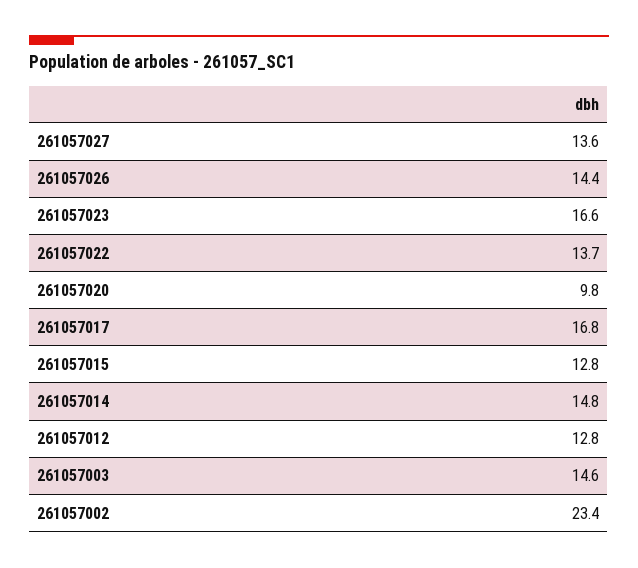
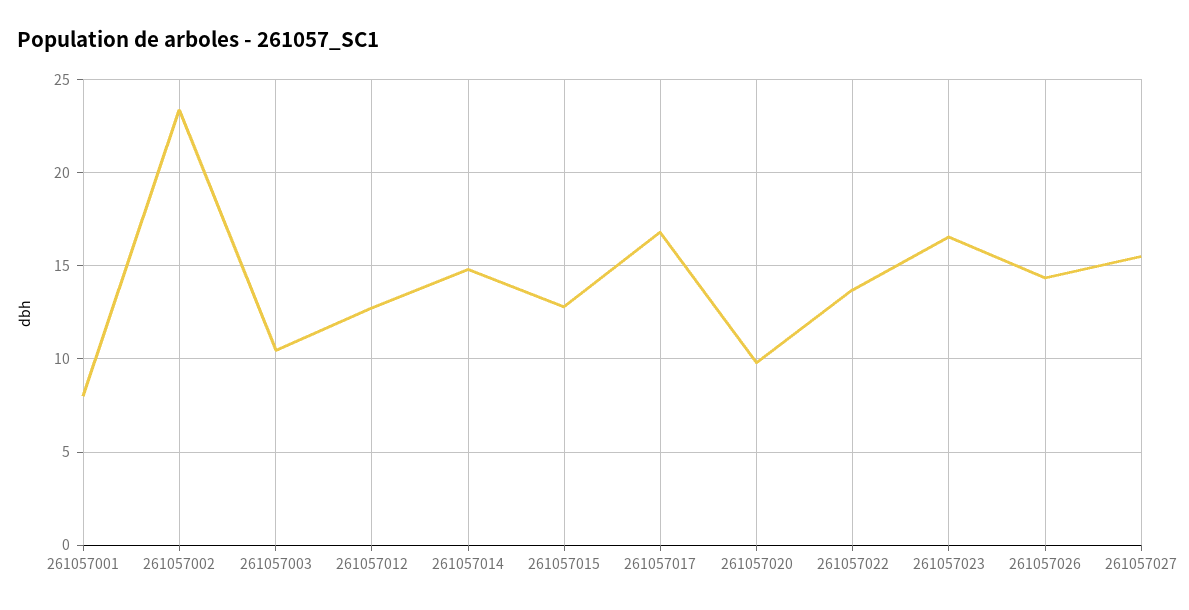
  {
-   "261057027": 13.6,
+   "261057027": 15.5,
    "261057026": 14.4,
    "261057023": 16.6,
    "261057022": 13.7,
    "261057020": 9.8,
    "261057017": 16.8,
    "261057015": 12.8,
    "261057014": 14.8,
    "261057012": 12.8,
-   "261057003": 14.6,
+   "261057003": 10.5,
-   "261057002": 23.4
+   "261057002": 23.4,
+   "261057001": 8
  }

